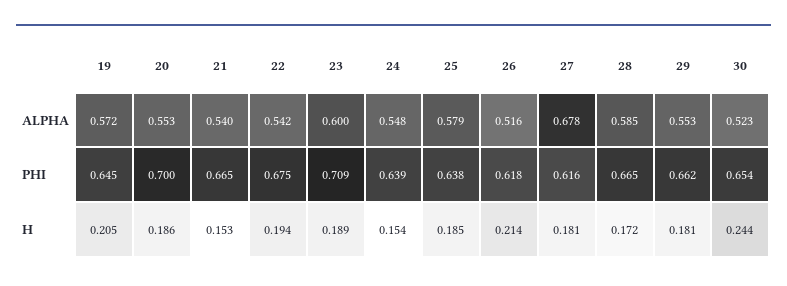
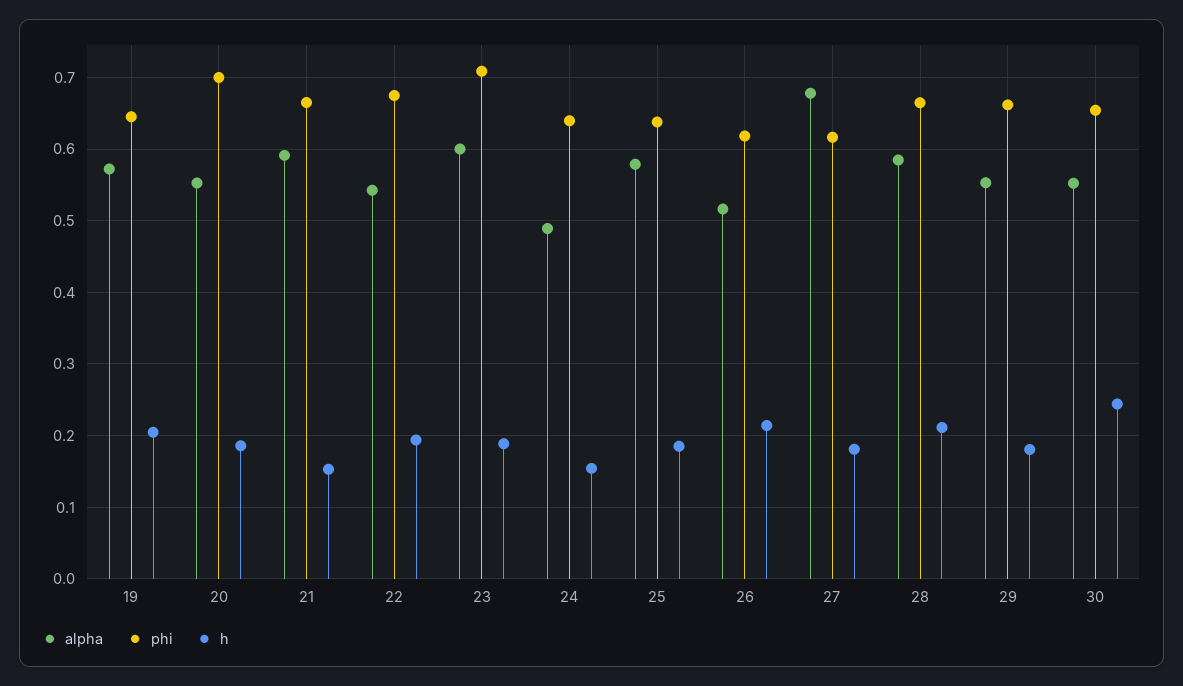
  {
    "ALPHA": {
      "19": 0.572,
      "20": 0.553,
-     "21": 0.54,
+     "21": 0.59,
      "22": 0.542,
      "23": 0.6,
-     "24": 0.548,
+     "24": 0.49,
      "25": 0.579,
      "26": 0.516,
      "27": 0.678,
      "28": 0.585,
      "29": 0.553,
-     "30": 0.523
+     "30": 0.55
    },
    "PHI": {
      "19": 0.645,
      "20": 0.7,
      "21": 0.665,
      "22": 0.675,
      "23": 0.709,
      "24": 0.639,
      "25": 0.638,
      "26": 0.618,
      "27": 0.616,
      "28": 0.665,
      "29": 0.662,
      "30": 0.654
    },
    "H": {
      "19": 0.205,
      "20": 0.186,
      "21": 0.153,
      "22": 0.194,
      "23": 0.189,
      "24": 0.154,
      "25": 0.185,
      "26": 0.214,
      "27": 0.181,
-     "28": 0.172,
+     "28": 0.21,
      "29": 0.181,
      "30": 0.244
    }
  }

